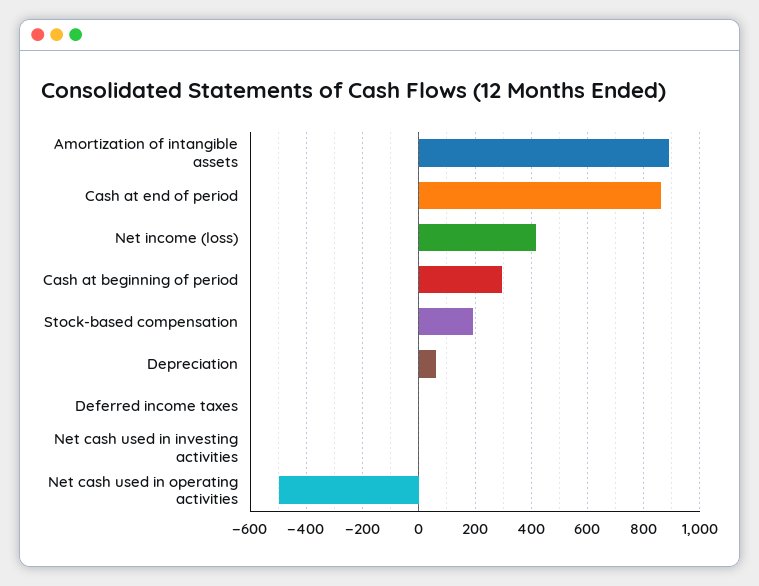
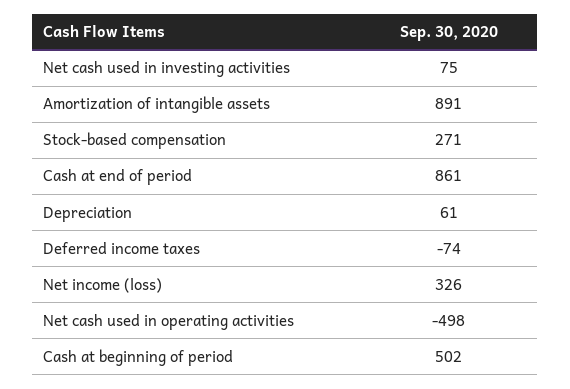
  {
    "Amortization of intangible assets": 891,
    "Cash at end of period": 861,
-   "Net income (loss)": 425,
+   "Net income (loss)": 326,
-   "Cash at beginning of period": 300,
+   "Cash at beginning of period": 502,
-   "Stock-based compensation": 200,
+   "Stock-based compensation": 271,
    "Depreciation": 61,
-   "Deferred income taxes": 0,
+   "Deferred income taxes": -74,
-   "Net cash used in investing activities": 0,
+   "Net cash used in investing activities": 75,
    "Net cash used in operating activities": -498
  }

